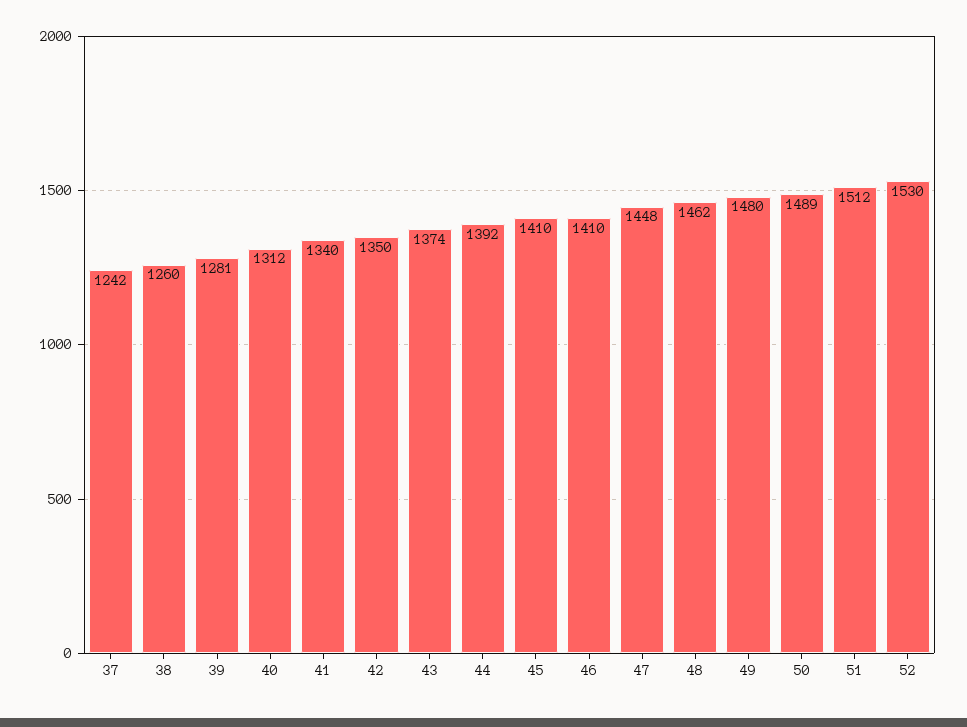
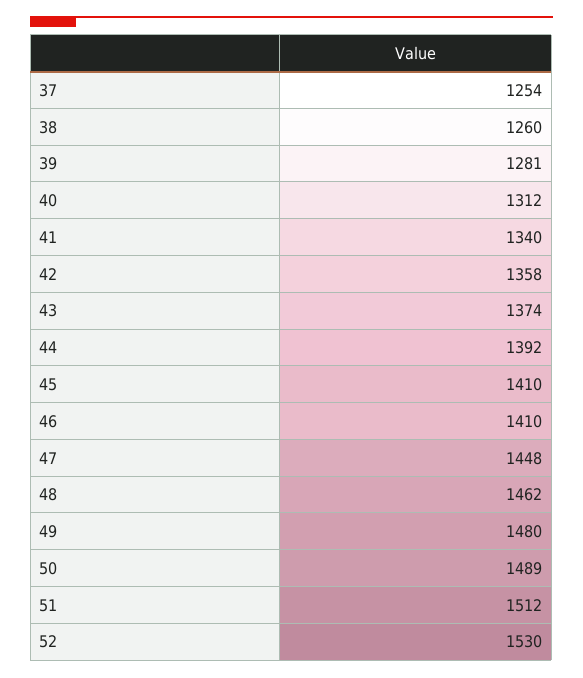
  {
-   "37": 1242,
+   "37": 1254,
    "38": 1260,
    "39": 1281,
    "40": 1312,
    "41": 1340,
-   "42": 1350,
+   "42": 1358,
    "43": 1374,
    "44": 1392,
    "45": 1410,
    "46": 1410,
    "47": 1448,
    "48": 1462,
    "49": 1480,
    "50": 1489,
    "51": 1512,
    "52": 1530
  }

